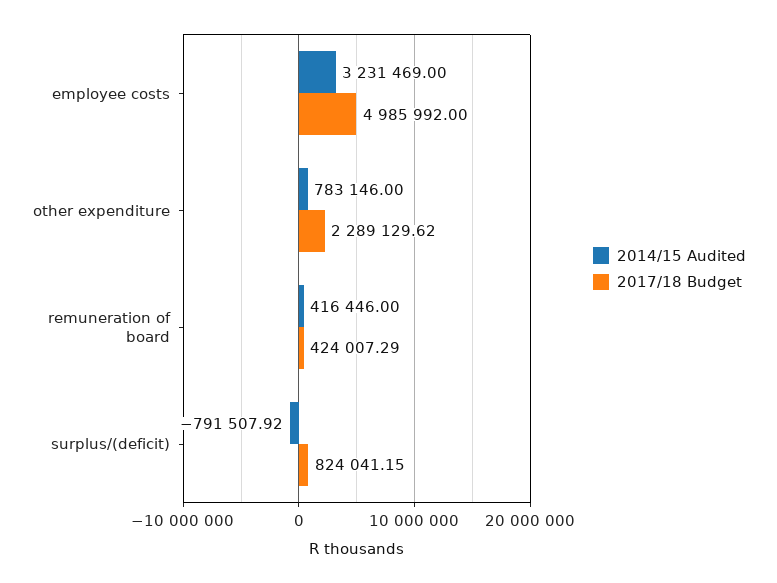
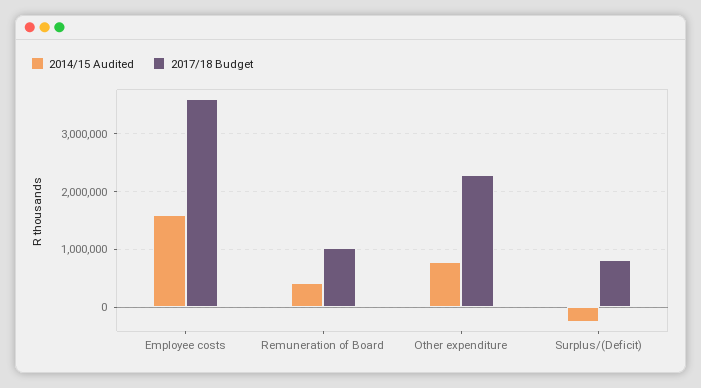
  {
    "2014/15 Audited": {
-     "employee costs": 3231469,
+     "employee costs": 1600000,
      "other expenditure": 783146,
      "remuneration of board": 416446,
-     "surplus/(deficit)": -791507.92
+     "surplus/(deficit)": -200000
    },
    "2017/18 Budget": {
-     "employee costs": 4985992,
+     "employee costs": 3600000,
      "other expenditure": 2289129.62,
-     "remuneration of board": 424007.29,
+     "remuneration of board": 1000000,
      "surplus/(deficit)": 824041.15
    }
  }

